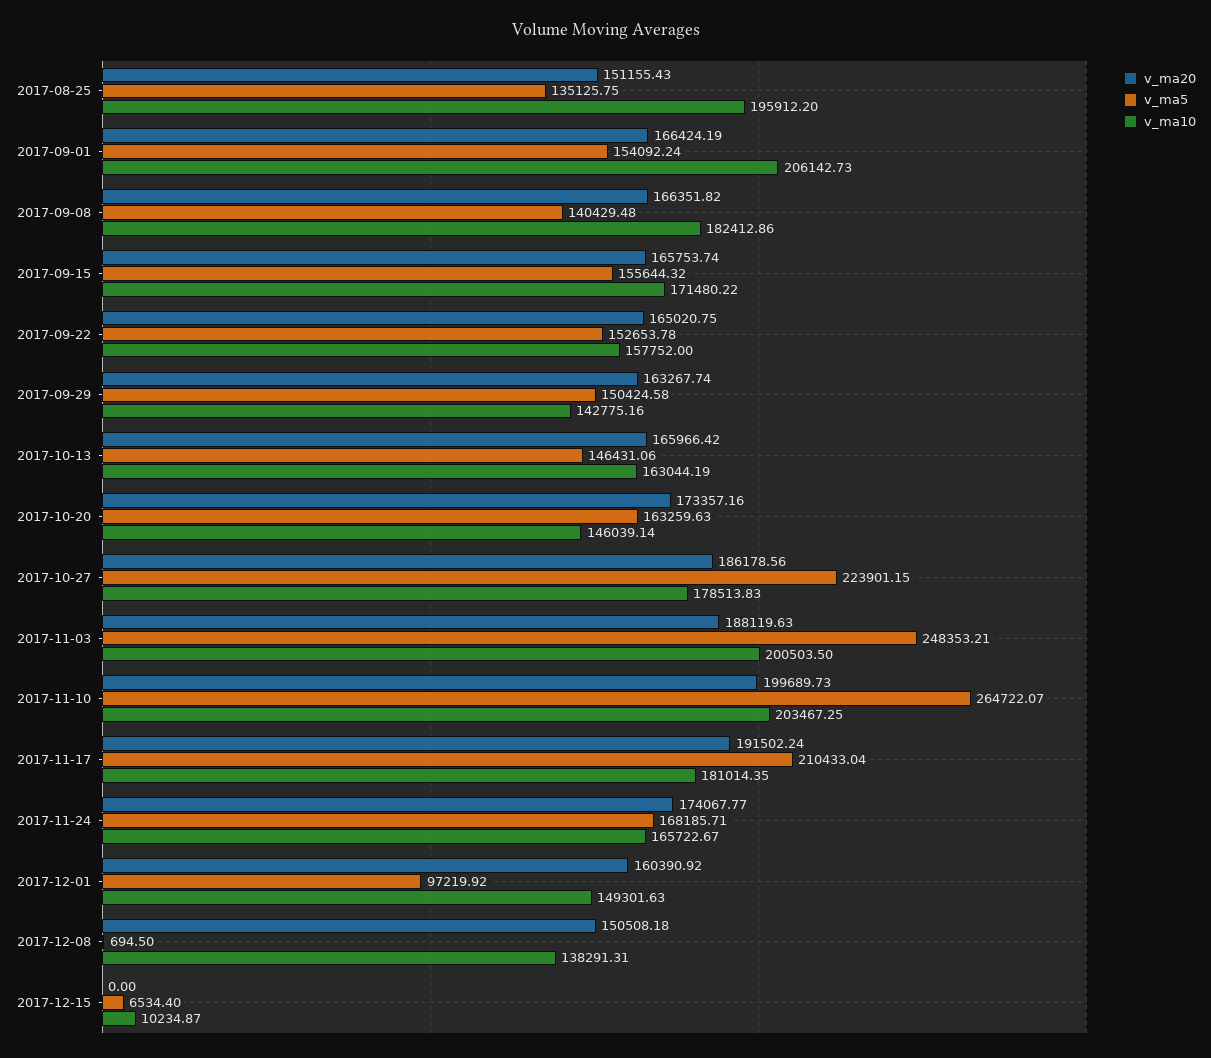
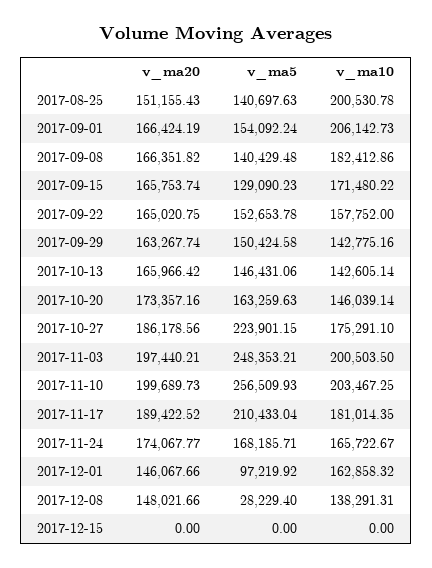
  {
    "v_ma20": {
      "2017-08-25": 151155.43,
      "2017-09-01": 166424.19,
      "2017-09-08": 166351.82,
      "2017-09-15": 165753.74,
      "2017-09-22": 165020.75,
      "2017-09-29": 163267.74,
      "2017-10-13": 165966.42,
      "2017-10-20": 173357.16,
      "2017-10-27": 186178.56,
-     "2017-11-03": 188119.63,
+     "2017-11-03": 197440.21,
      "2017-11-10": 199689.73,
-     "2017-11-17": 191502.24,
+     "2017-11-17": 189422.52,
      "2017-11-24": 174067.77,
-     "2017-12-01": 160390.92,
+     "2017-12-01": 146067.66,
-     "2017-12-08": 150508.18,
+     "2017-12-08": 148021.66,
      "2017-12-15": 0
    },
    "v_ma5": {
-     "2017-08-25": 135125.75,
+     "2017-08-25": 140697.63,
      "2017-09-01": 154092.24,
      "2017-09-08": 140429.48,
-     "2017-09-15": 155644.32,
+     "2017-09-15": 129090.23,
      "2017-09-22": 152653.78,
      "2017-09-29": 150424.58,
      "2017-10-13": 146431.06,
      "2017-10-20": 163259.63,
      "2017-10-27": 223901.15,
      "2017-11-03": 248353.21,
-     "2017-11-10": 264722.07,
+     "2017-11-10": 256509.93,
      "2017-11-17": 210433.04,
      "2017-11-24": 168185.71,
      "2017-12-01": 97219.92,
-     "2017-12-08": 694.5,
+     "2017-12-08": 28229.4,
-     "2017-12-15": 6534.4
+     "2017-12-15": 0
    },
    "v_ma10": {
-     "2017-08-25": 195912.2,
+     "2017-08-25": 200530.78,
      "2017-09-01": 206142.73,
      "2017-09-08": 182412.86,
      "2017-09-15": 171480.22,
      "2017-09-22": 157752,
      "2017-09-29": 142775.16,
-     "2017-10-13": 163044.19,
+     "2017-10-13": 142605.14,
      "2017-10-20": 146039.14,
-     "2017-10-27": 178513.83,
+     "2017-10-27": 175291.1,
      "2017-11-03": 200503.5,
      "2017-11-10": 203467.25,
      "2017-11-17": 181014.35,
      "2017-11-24": 165722.67,
-     "2017-12-01": 149301.63,
+     "2017-12-01": 162858.32,
      "2017-12-08": 138291.31,
-     "2017-12-15": 10234.87
+     "2017-12-15": 0
    }
  }

